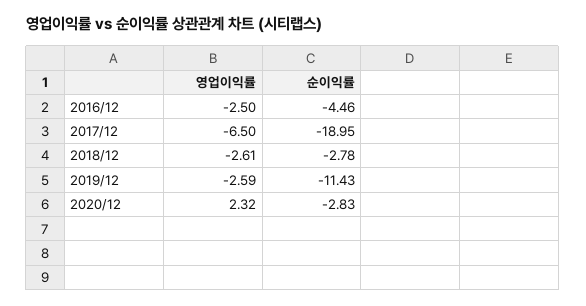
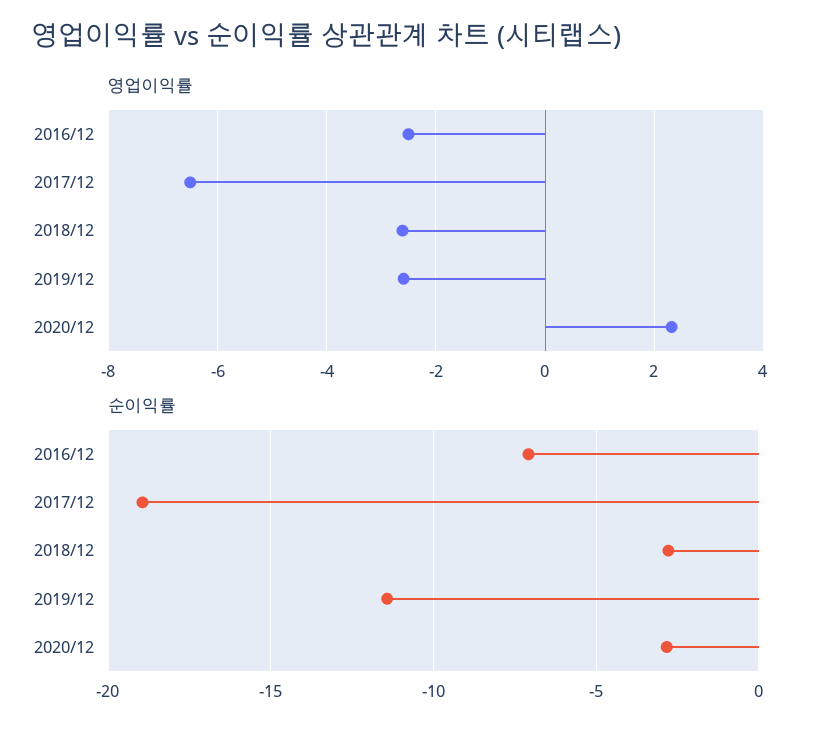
  {
    "영업이익률": {
      "2016/12": -2.5,
      "2017/12": -6.5,
      "2018/12": -2.61,
      "2019/12": -2.59,
      "2020/12": 2.32
    },
    "순이익률": {
-     "2016/12": -4.46,
+     "2016/12": -7,
      "2017/12": -18.95,
      "2018/12": -2.78,
      "2019/12": -11.43,
      "2020/12": -2.83
    }
  }

